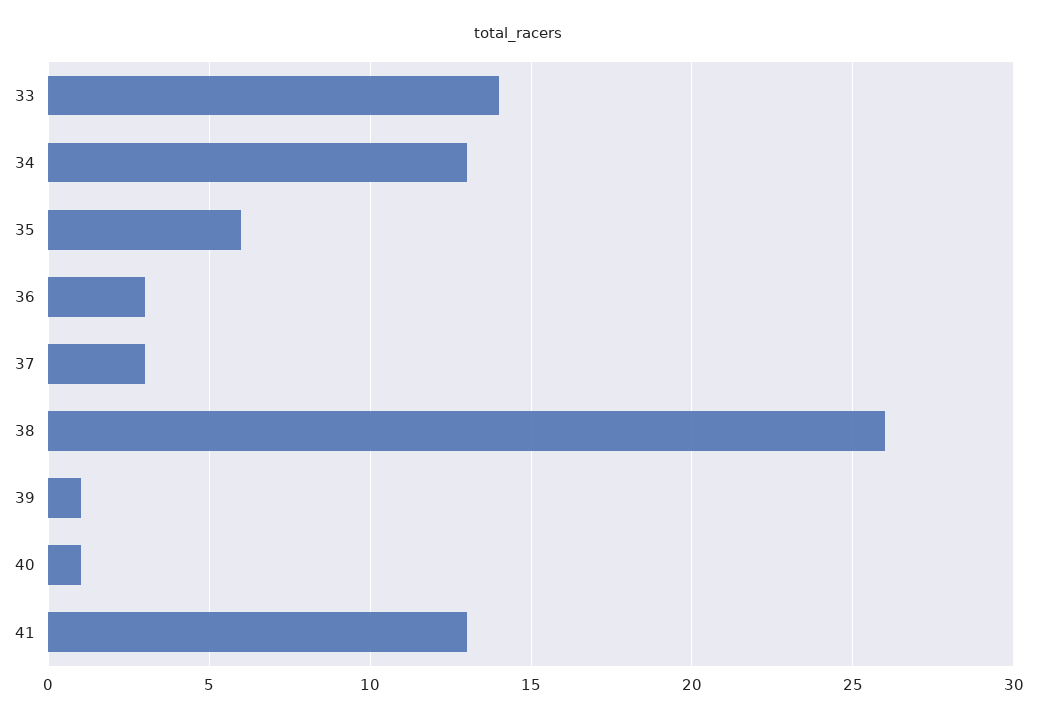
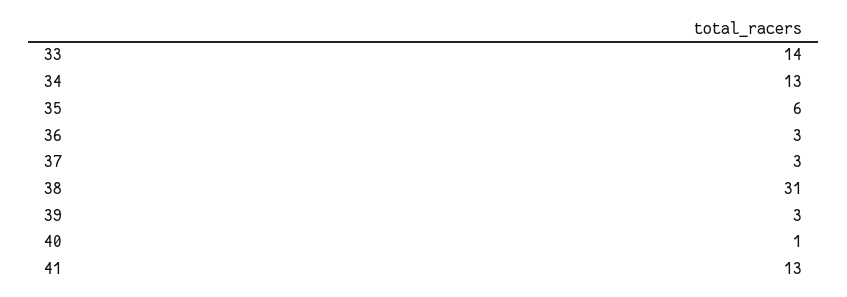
  {
    "33": 14,
    "34": 13,
    "35": 6,
    "36": 3,
    "37": 3,
-   "38": 26,
+   "38": 31,
-   "39": 1,
+   "39": 3,
    "40": 1,
    "41": 13
  }

